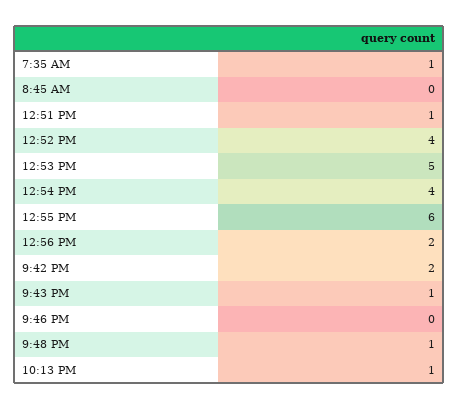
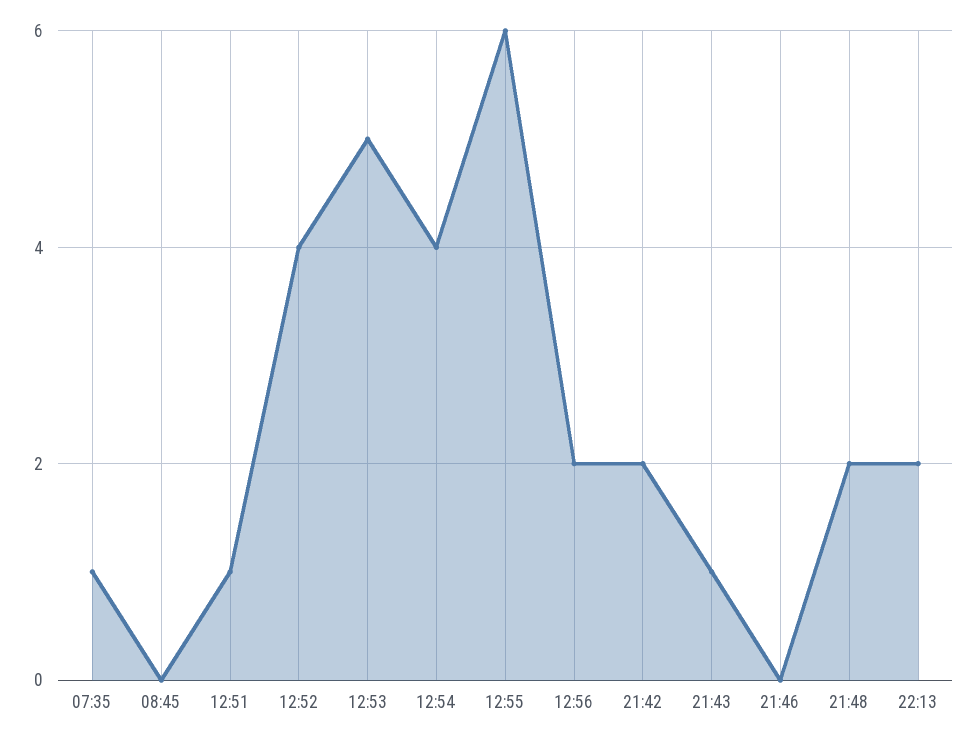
  {
    "7:35 AM": 1,
    "8:45 AM": 0,
    "12:51 PM": 1,
    "12:52 PM": 4,
    "12:53 PM": 5,
    "12:54 PM": 4,
    "12:55 PM": 6,
    "12:56 PM": 2,
    "9:42 PM": 2,
    "9:43 PM": 1,
    "9:46 PM": 0,
-   "9:48 PM": 1,
+   "9:48 PM": 2,
-   "10:13 PM": 1
+   "10:13 PM": 2
  }

